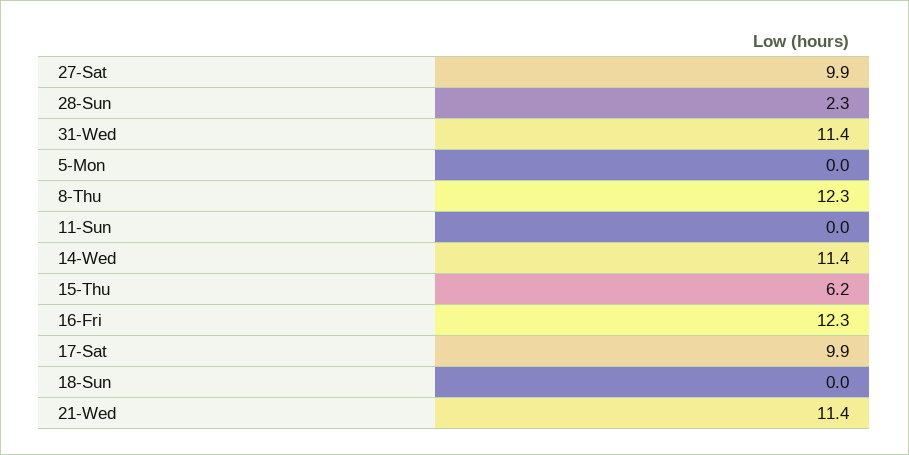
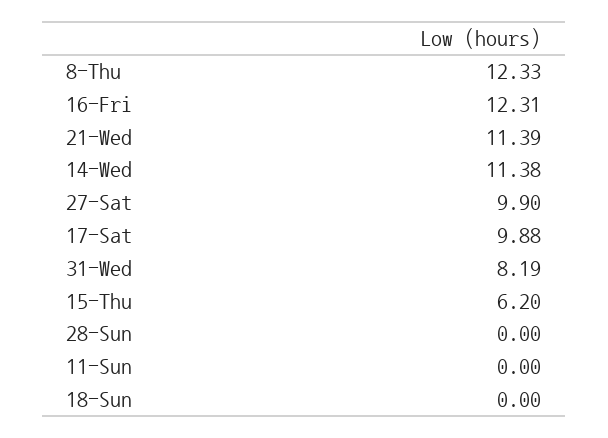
  {
    "27-Sat": 9.9,
-   "28-Sun": 2.3,
+   "28-Sun": 0,
-   "31-Wed": 11.4,
+   "31-Wed": 8.19,
-   "5-Mon": 0,
    "8-Thu": 12.33,
    "11-Sun": 0,
    "14-Wed": 11.38,
    "15-Thu": 6.2,
    "16-Fri": 12.31,
    "17-Sat": 9.88,
    "18-Sun": 0,
    "21-Wed": 11.39
  }

